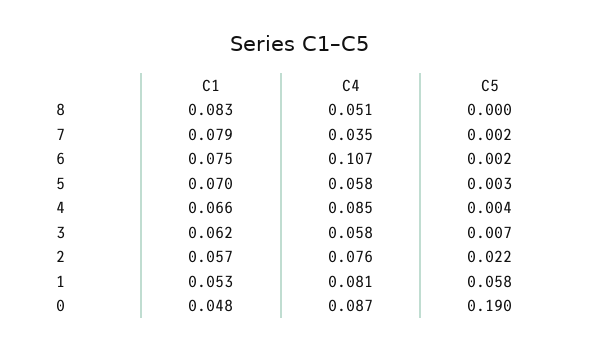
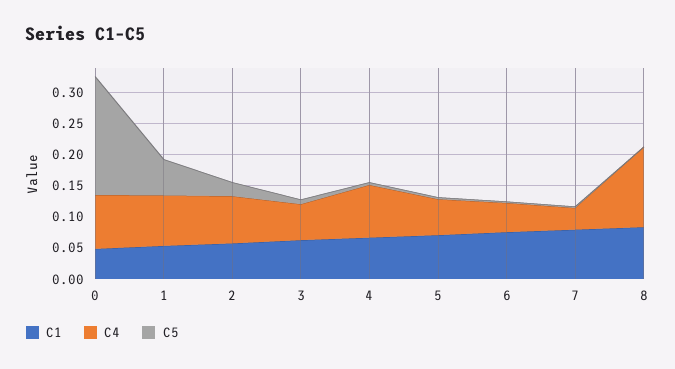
  {
    "C1": {
      "8": 0.083,
      "7": 0.079,
      "6": 0.075,
      "5": 0.07,
      "4": 0.066,
      "3": 0.062,
      "2": 0.057,
      "1": 0.053,
      "0": 0.048
    },
    "C4": {
-     "8": 0.051,
+     "8": 0.125,
      "7": 0.035,
-     "6": 0.107,
+     "6": 0.05,
      "5": 0.058,
      "4": 0.085,
      "3": 0.058,
      "2": 0.076,
      "1": 0.081,
      "0": 0.087
    },
    "C5": {
      "8": 0,
      "7": 0.002,
      "6": 0.002,
      "5": 0.003,
      "4": 0.004,
      "3": 0.007,
      "2": 0.022,
      "1": 0.058,
      "0": 0.19
    }
  }

